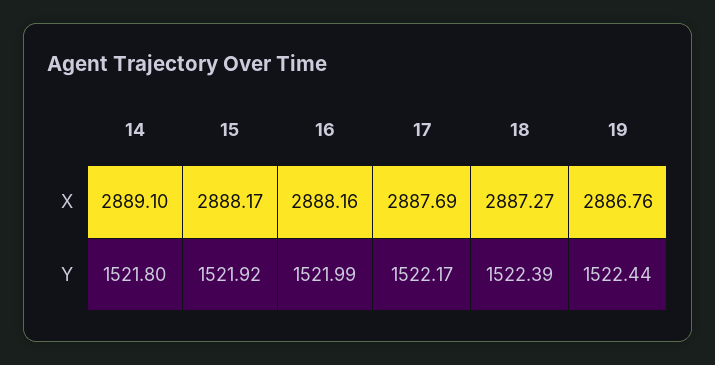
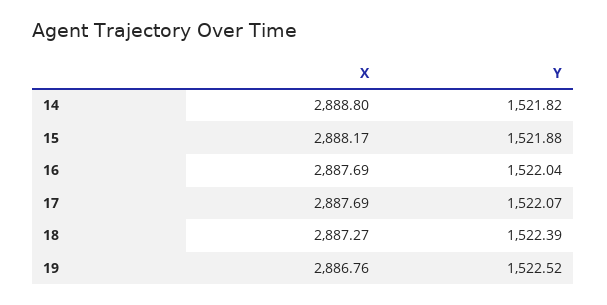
  {
    "14": {
-     "X": 2889.1,
+     "X": 2888.8,
-     "Y": 1521.8
+     "Y": 1521.82
    },
    "15": {
      "X": 2888.17,
-     "Y": 1521.92
+     "Y": 1521.88
    },
    "16": {
-     "X": 2888.16,
+     "X": 2887.69,
-     "Y": 1521.99
+     "Y": 1522.04
    },
    "17": {
      "X": 2887.69,
-     "Y": 1522.17
+     "Y": 1522.07
    },
    "18": {
      "X": 2887.27,
      "Y": 1522.39
    },
    "19": {
      "X": 2886.76,
-     "Y": 1522.44
+     "Y": 1522.52
    }
  }

